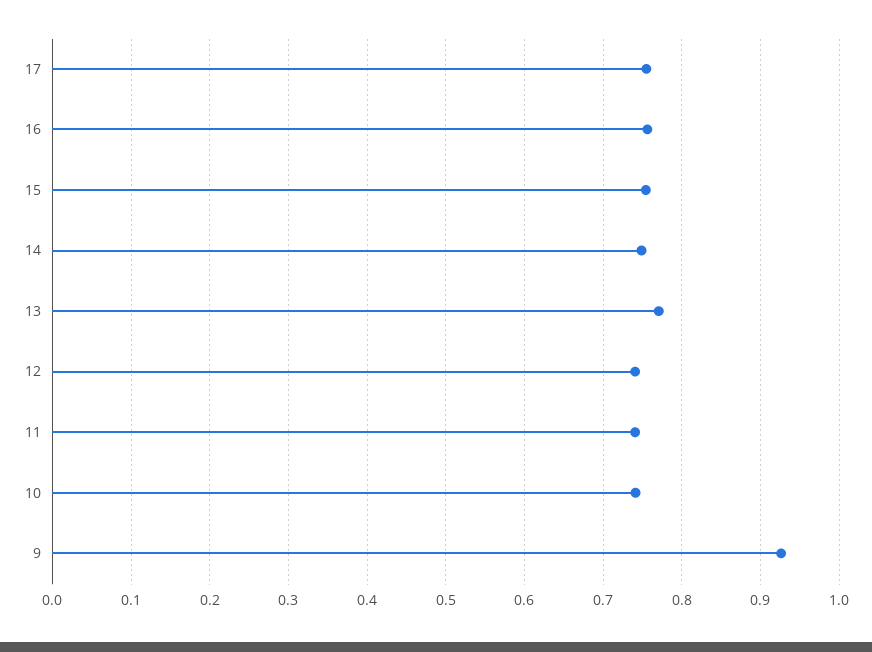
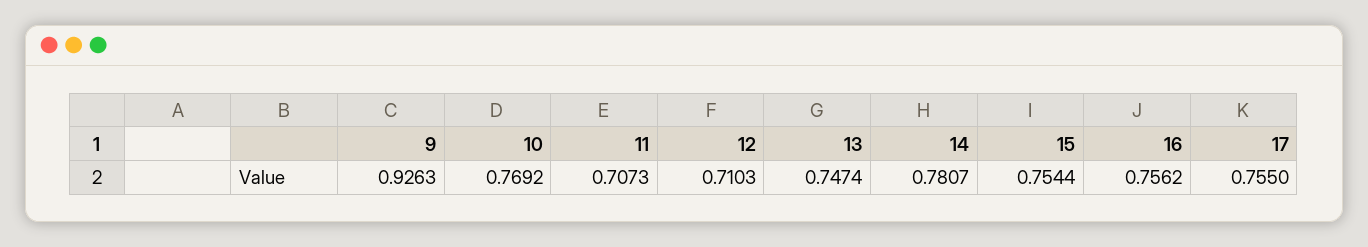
  {
    "17": 0.755,
    "16": 0.7562,
    "15": 0.7544,
-   "14": 0.75,
+   "14": 0.7807,
-   "13": 0.77,
+   "13": 0.7474,
-   "12": 0.74,
+   "12": 0.7103,
-   "11": 0.74,
+   "11": 0.7073,
-   "10": 0.74,
+   "10": 0.7692,
    "9": 0.9263
  }

